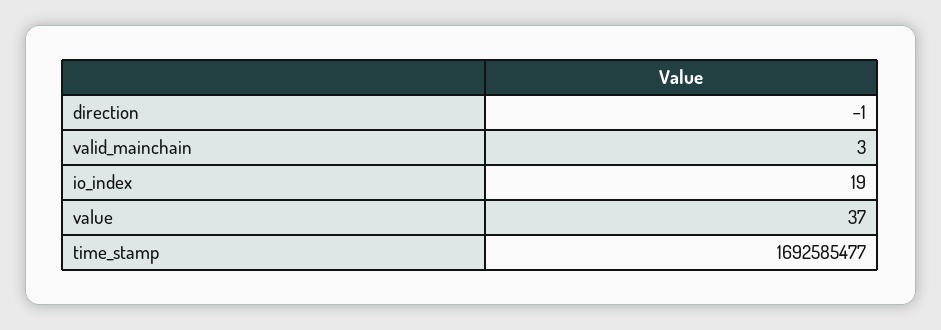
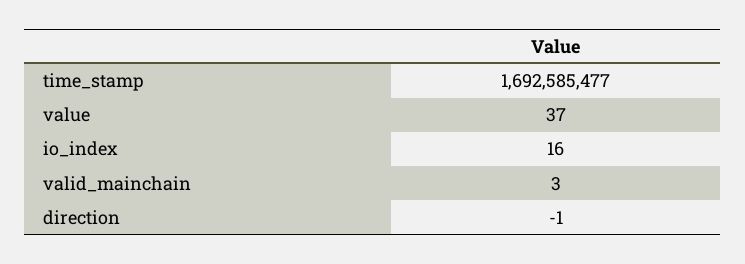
  {
    "direction": -1,
    "valid_mainchain": 3,
-   "io_index": 19,
+   "io_index": 16,
    "value": 37,
    "time_stamp": 1692585477
  }

